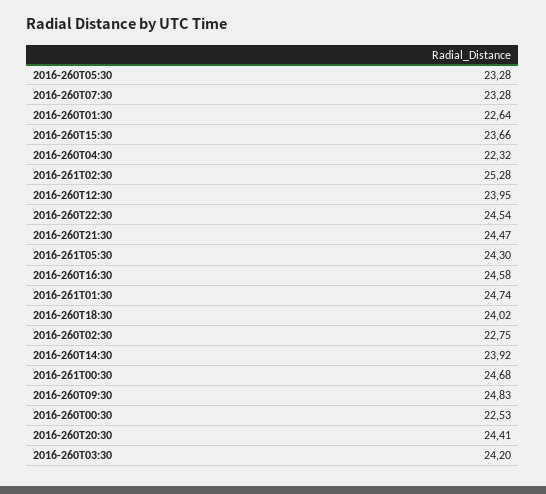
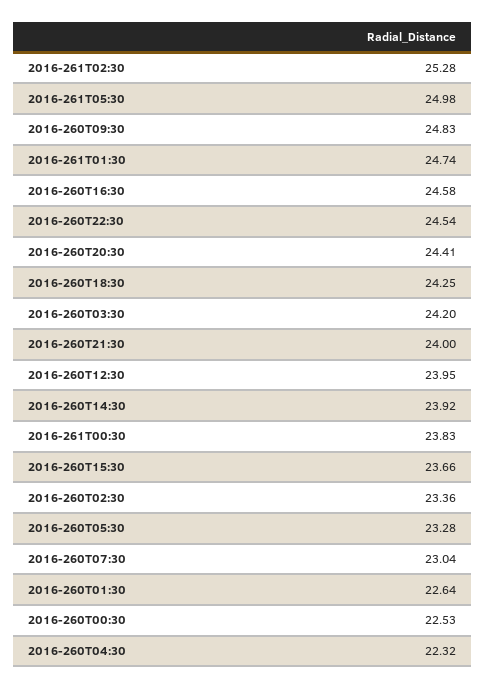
  {
    "2016-260T05:30": 23.28,
-   "2016-260T07:30": 23.28,
+   "2016-260T07:30": 23.04,
    "2016-260T01:30": 22.64,
    "2016-260T15:30": 23.66,
    "2016-260T04:30": 22.32,
    "2016-261T02:30": 25.28,
    "2016-260T12:30": 23.95,
    "2016-260T22:30": 24.54,
-   "2016-260T21:30": 24.47,
+   "2016-260T21:30": 24,
-   "2016-261T05:30": 24.3,
+   "2016-261T05:30": 24.98,
    "2016-260T16:30": 24.58,
    "2016-261T01:30": 24.74,
-   "2016-260T18:30": 24.02,
+   "2016-260T18:30": 24.25,
-   "2016-260T02:30": 22.75,
+   "2016-260T02:30": 23.36,
    "2016-260T14:30": 23.92,
-   "2016-261T00:30": 24.68,
+   "2016-261T00:30": 23.83,
    "2016-260T09:30": 24.83,
    "2016-260T00:30": 22.53,
    "2016-260T20:30": 24.41,
    "2016-260T03:30": 24.2
  }

